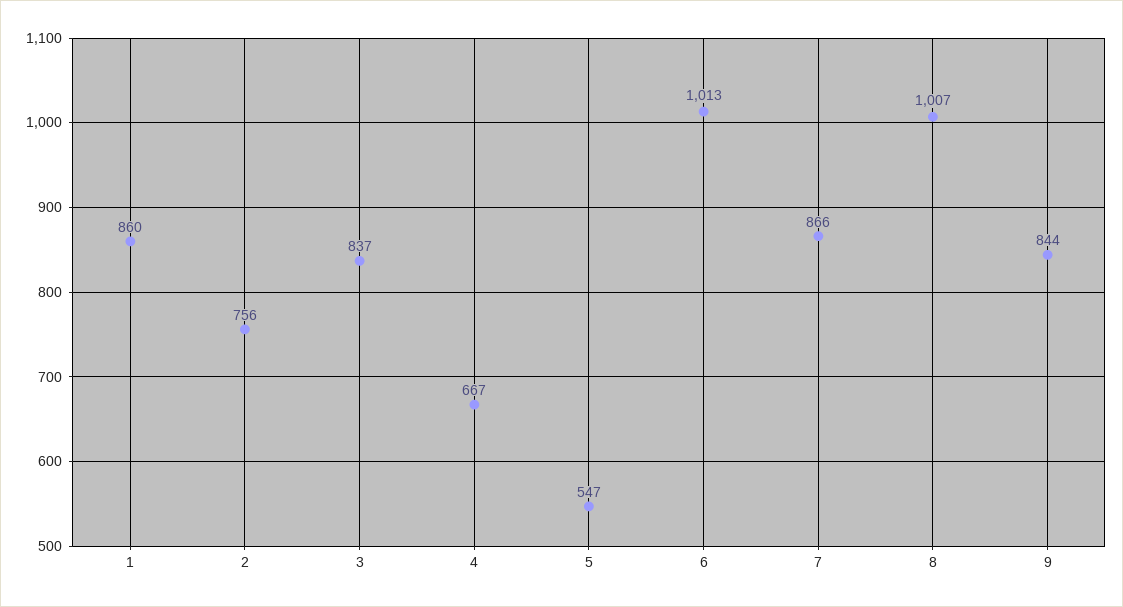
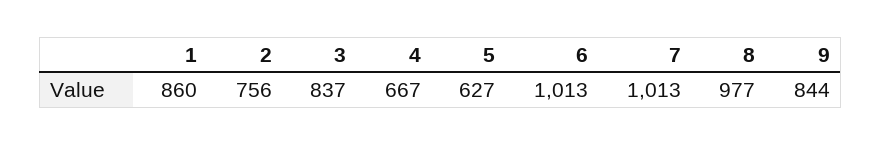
  {
    "1": 860,
    "2": 756,
    "3": 837,
    "4": 667,
-   "5": 547,
+   "5": 627,
    "6": 1013,
-   "7": 866,
+   "7": 1013,
-   "8": 1007,
+   "8": 977,
    "9": 844
  }

